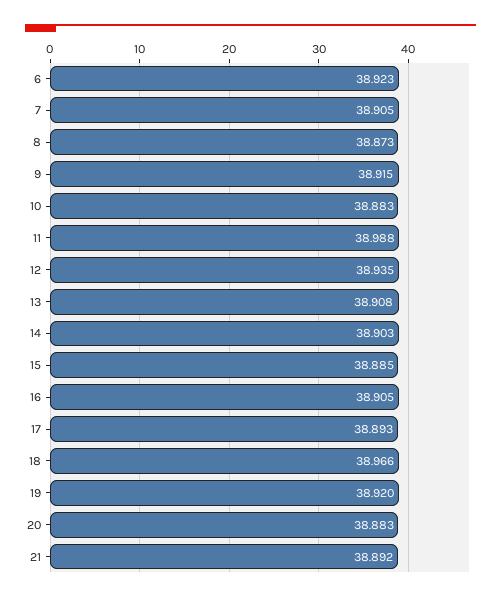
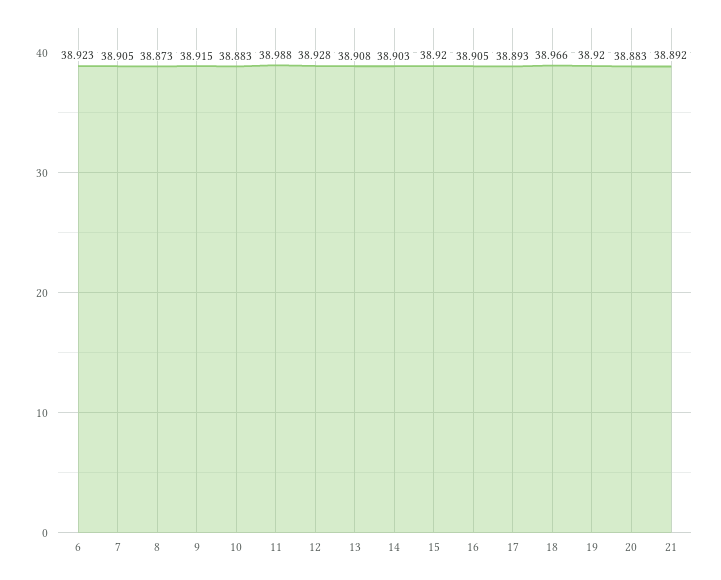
  {
    "6": 38.923,
    "7": 38.905,
    "8": 38.873,
    "9": 38.915,
    "10": 38.883,
    "11": 38.988,
-   "12": 38.935,
+   "12": 38.928,
    "13": 38.908,
    "14": 38.903,
-   "15": 38.885,
+   "15": 38.92,
    "16": 38.905,
    "17": 38.893,
    "18": 38.966,
    "19": 38.92,
    "20": 38.883,
    "21": 38.892
  }

